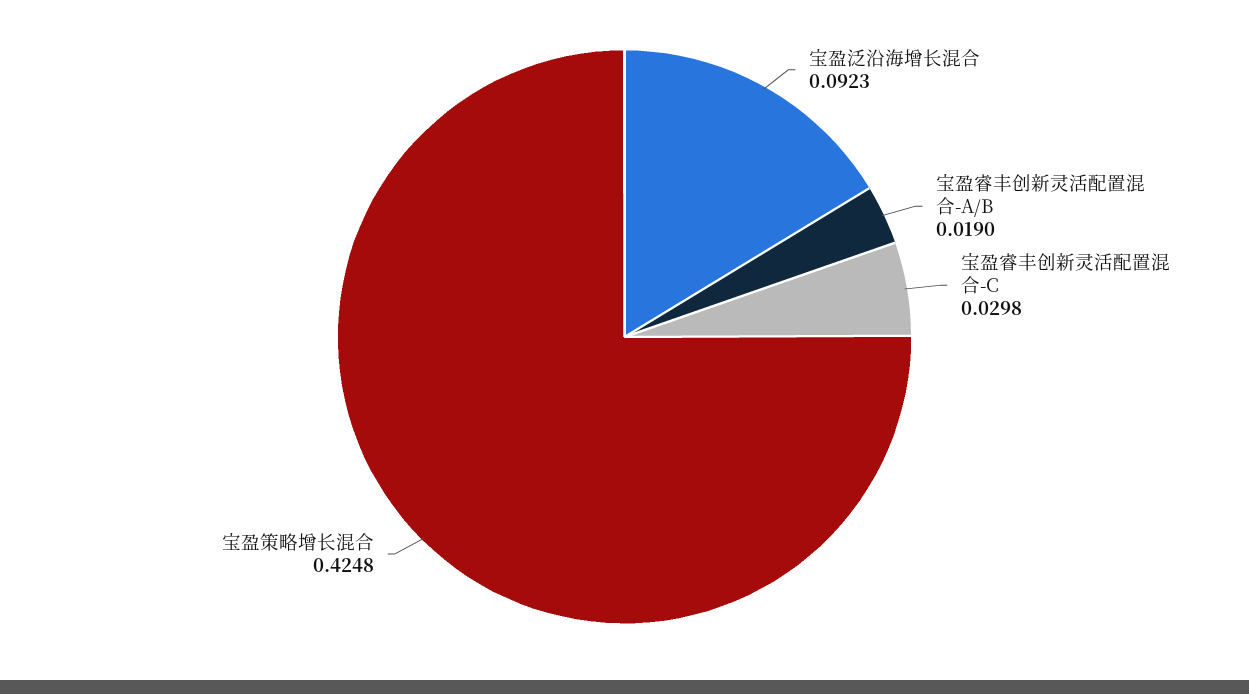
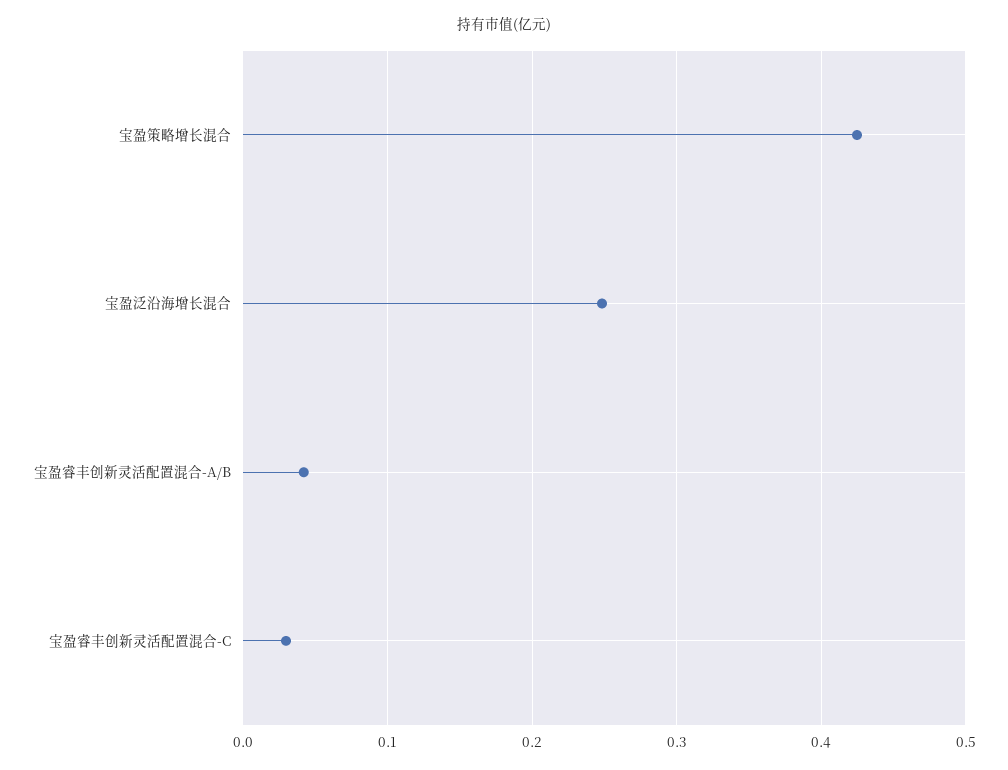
  {
-   "宝盈泛沿海增长混合": 0.0923,
+   "宝盈泛沿海增长混合": 0.25,
-   "宝盈睿丰创新灵活配置混合-A/B": 0.019,
+   "宝盈睿丰创新灵活配置混合-A/B": 0.04,
    "宝盈睿丰创新灵活配置混合-C": 0.0298,
    "宝盈策略增长混合": 0.4248
  }

